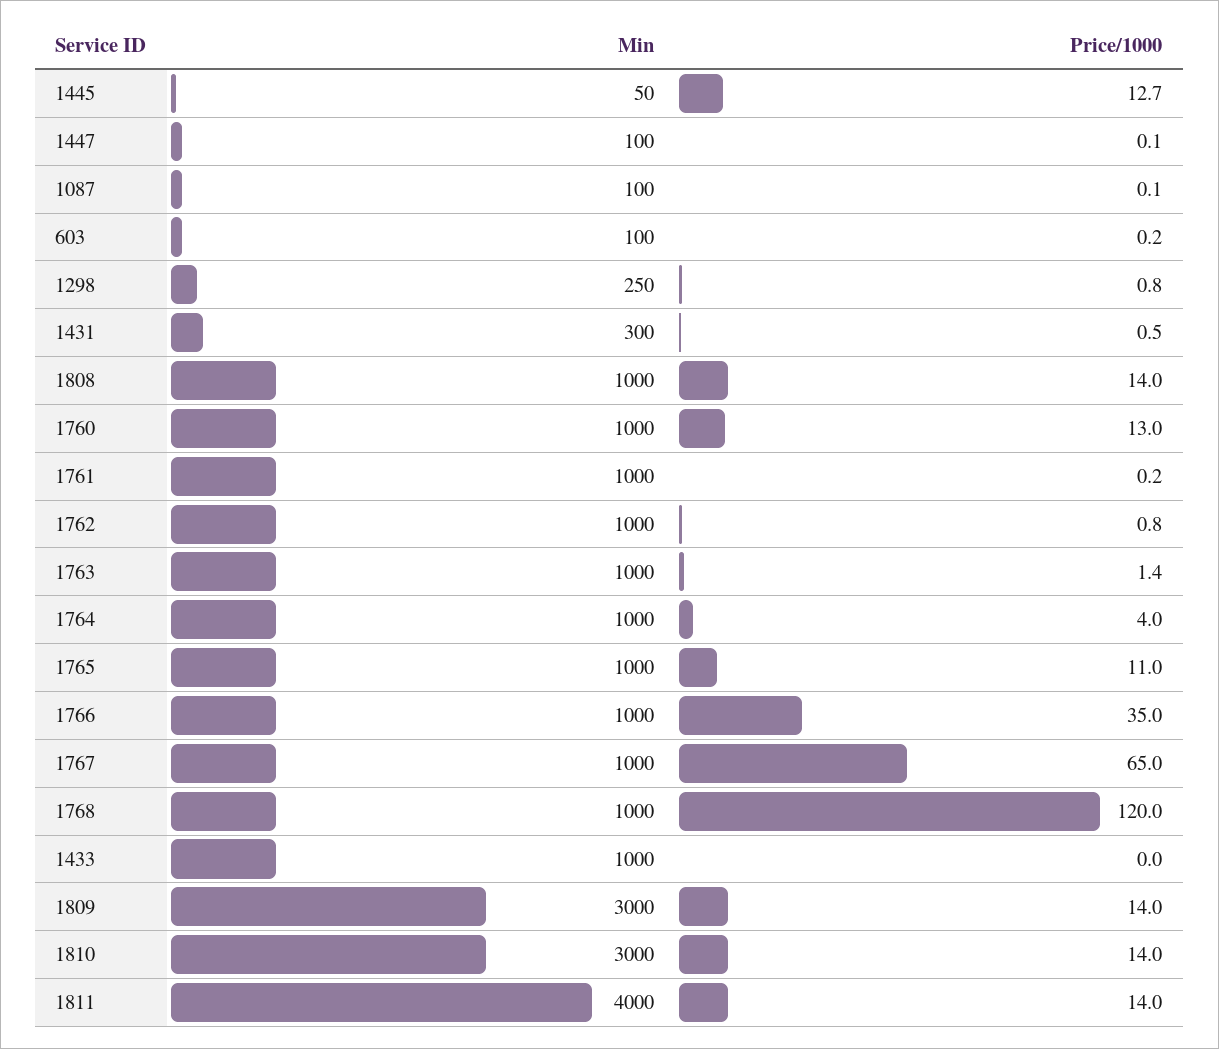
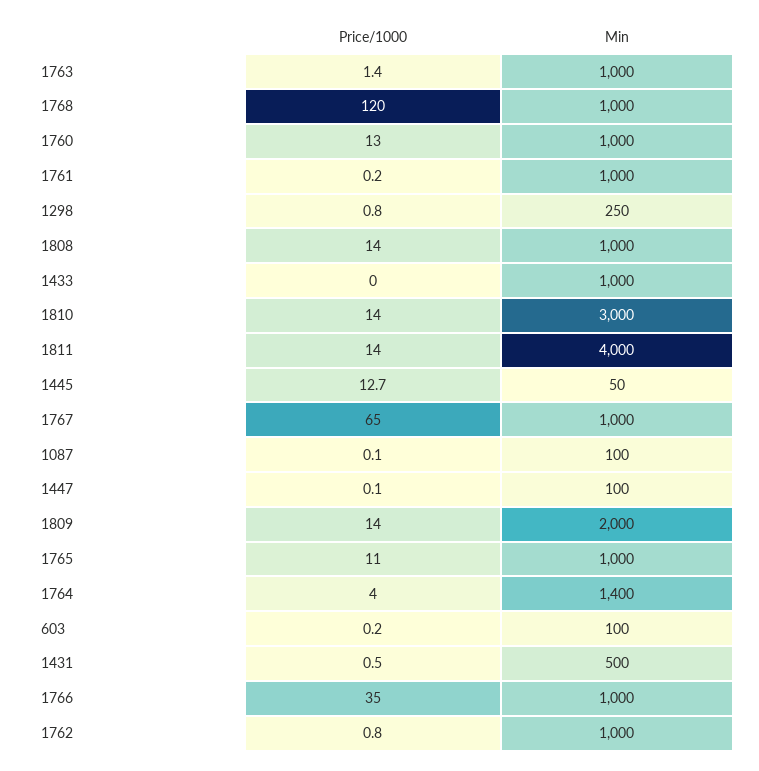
  {
    "Min": {
      "1445": 50,
      "1447": 100,
      "1087": 100,
      "603": 100,
      "1298": 250,
-     "1431": 300,
+     "1431": 500,
      "1808": 1000,
      "1760": 1000,
      "1761": 1000,
      "1762": 1000,
      "1763": 1000,
-     "1764": 1000,
+     "1764": 1400,
      "1765": 1000,
      "1766": 1000,
      "1767": 1000,
      "1768": 1000,
      "1433": 1000,
-     "1809": 3000,
+     "1809": 2000,
      "1810": 3000,
      "1811": 4000
    },
    "Price/1000": {
      "1445": 12.7,
      "1447": 0.1,
      "1087": 0.1,
      "603": 0.2,
      "1298": 0.8,
      "1431": 0.5,
      "1808": 14,
      "1760": 13,
      "1761": 0.2,
      "1762": 0.8,
      "1763": 1.4,
      "1764": 4,
      "1765": 11,
      "1766": 35,
      "1767": 65,
      "1768": 120,
      "1433": 0,
      "1809": 14,
      "1810": 14,
      "1811": 14
    }
  }

